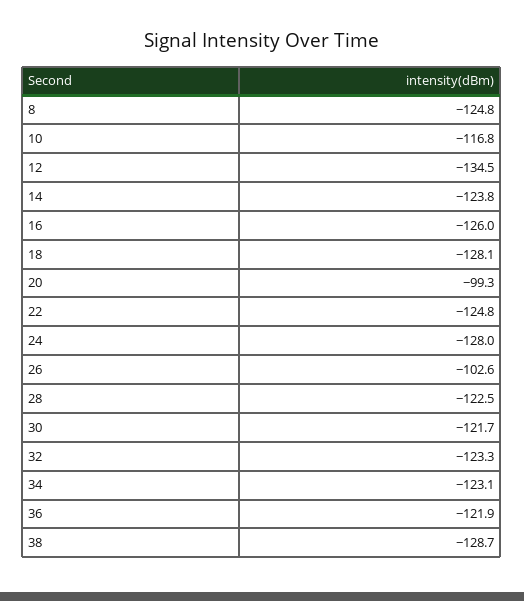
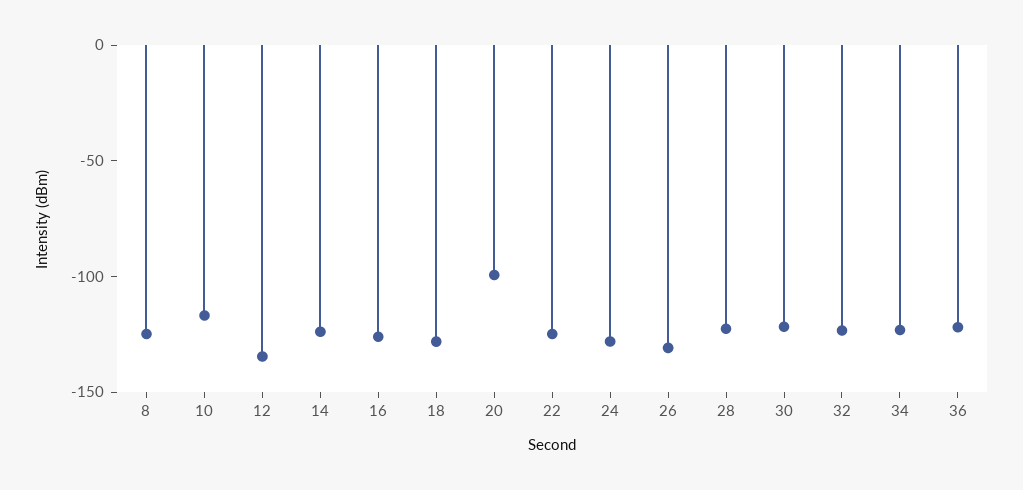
  {
    "8": -124.8,
    "10": -116.8,
    "12": -134.5,
    "14": -123.8,
    "16": -126,
    "18": -128.1,
    "20": -99.3,
    "22": -124.8,
    "24": -128,
-   "26": -102.6,
+   "26": -130,
    "28": -122.5,
    "30": -121.7,
    "32": -123.3,
    "34": -123.1,
-   "36": -121.9,
+   "36": -121.9
-   "38": -128.7
  }

